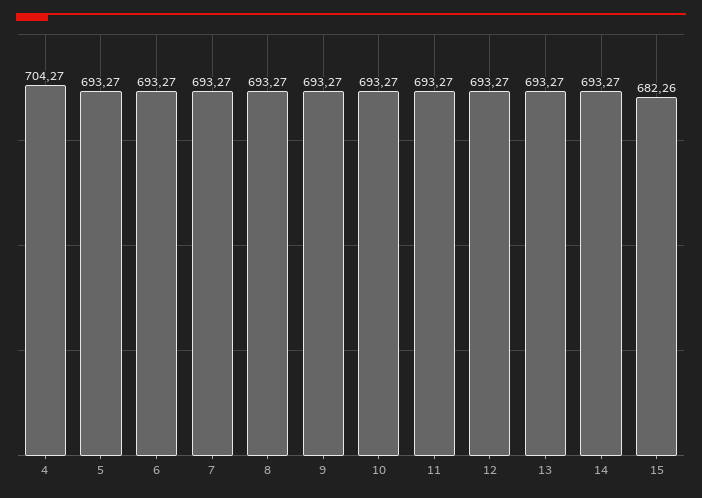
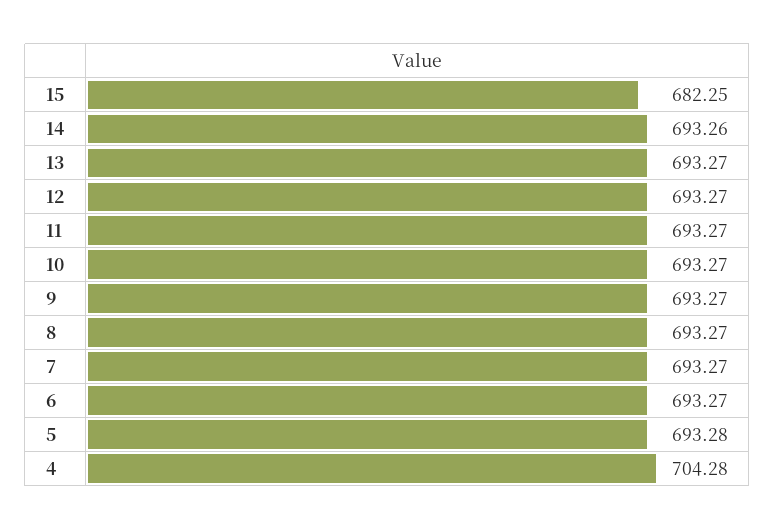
  {
-   "4": 704.27,
+   "4": 704.28,
-   "5": 693.27,
+   "5": 693.28,
    "6": 693.27,
    "7": 693.27,
    "8": 693.27,
    "9": 693.27,
    "10": 693.27,
    "11": 693.27,
    "12": 693.27,
    "13": 693.27,
-   "14": 693.27,
+   "14": 693.26,
-   "15": 682.26
+   "15": 682.25
  }

